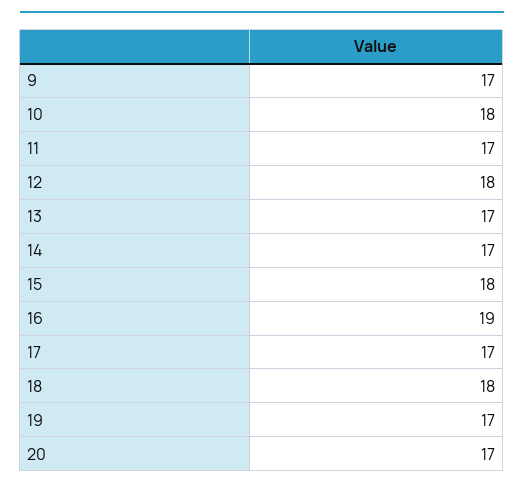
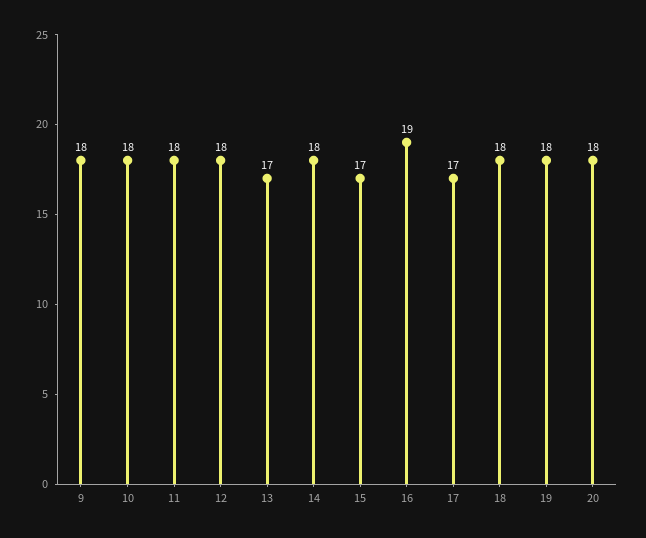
  {
-   "9": 17,
+   "9": 18,
    "10": 18,
-   "11": 17,
+   "11": 18,
    "12": 18,
    "13": 17,
-   "14": 17,
+   "14": 18,
-   "15": 18,
+   "15": 17,
    "16": 19,
    "17": 17,
    "18": 18,
-   "19": 17,
+   "19": 18,
-   "20": 17
+   "20": 18
  }

